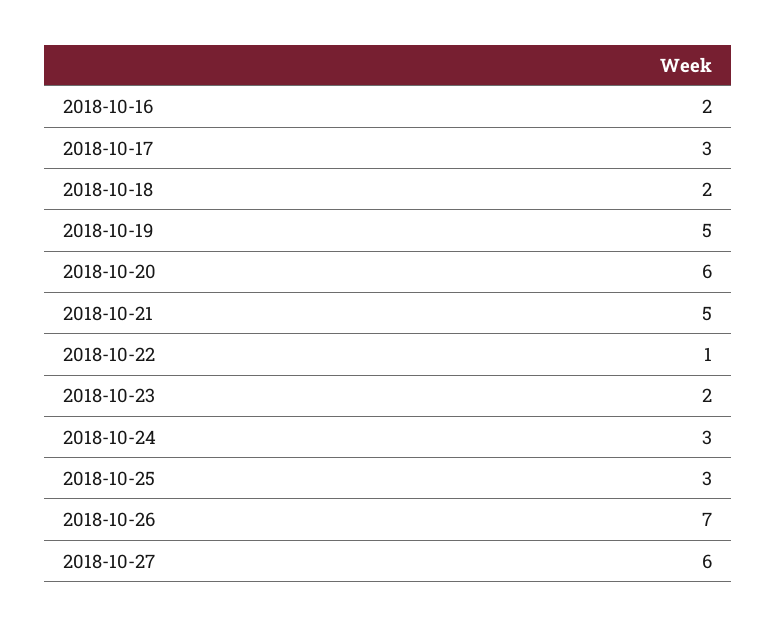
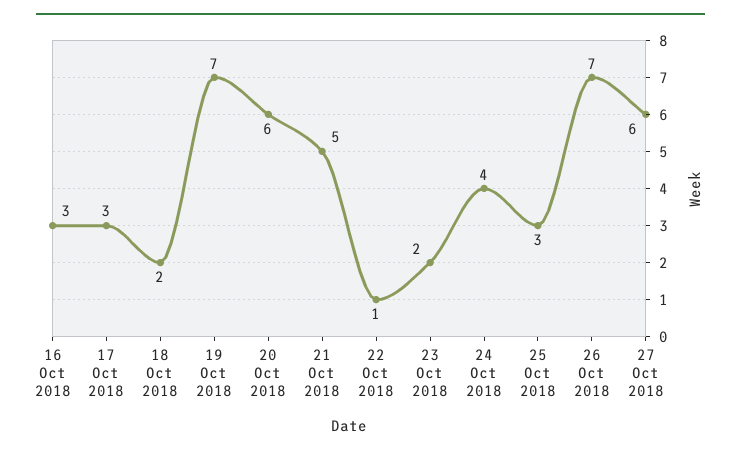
  {
-   "2018-10-16": 2,
+   "2018-10-16": 3,
    "2018-10-17": 3,
    "2018-10-18": 2,
-   "2018-10-19": 5,
+   "2018-10-19": 7,
    "2018-10-20": 6,
    "2018-10-21": 5,
    "2018-10-22": 1,
    "2018-10-23": 2,
-   "2018-10-24": 3,
+   "2018-10-24": 4,
    "2018-10-25": 3,
    "2018-10-26": 7,
    "2018-10-27": 6
  }

